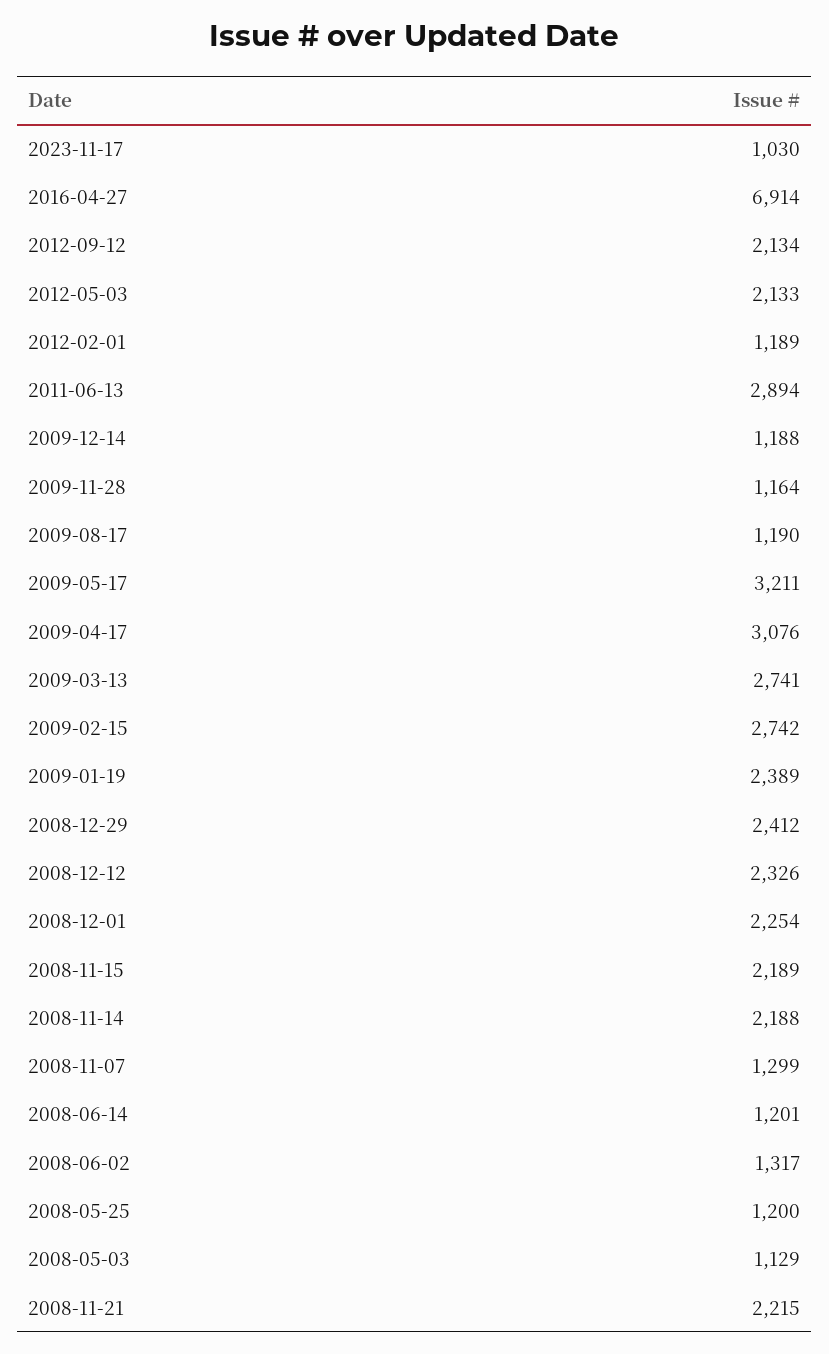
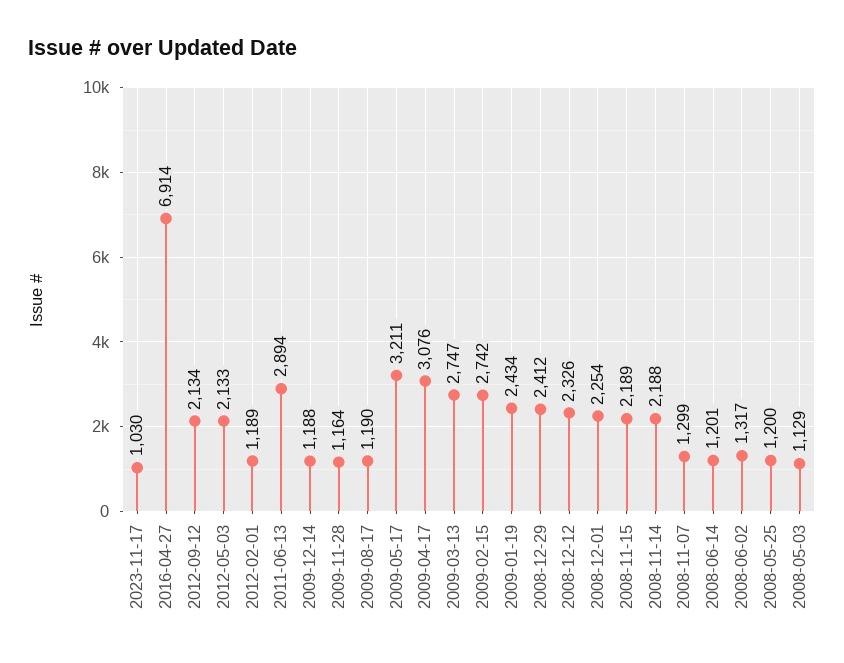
  {
    "2023-11-17": 1030,
    "2016-04-27": 6914,
    "2012-09-12": 2134,
    "2012-05-03": 2133,
    "2012-02-01": 1189,
    "2011-06-13": 2894,
    "2009-12-14": 1188,
    "2009-11-28": 1164,
    "2009-08-17": 1190,
    "2009-05-17": 3211,
    "2009-04-17": 3076,
-   "2009-03-13": 2741,
+   "2009-03-13": 2747,
    "2009-02-15": 2742,
-   "2009-01-19": 2389,
+   "2009-01-19": 2434,
    "2008-12-29": 2412,
    "2008-12-12": 2326,
    "2008-12-01": 2254,
    "2008-11-15": 2189,
    "2008-11-14": 2188,
    "2008-11-07": 1299,
    "2008-06-14": 1201,
    "2008-06-02": 1317,
    "2008-05-25": 1200,
-   "2008-05-03": 1129,
+   "2008-05-03": 1129
-   "2008-11-21": 2215
  }

